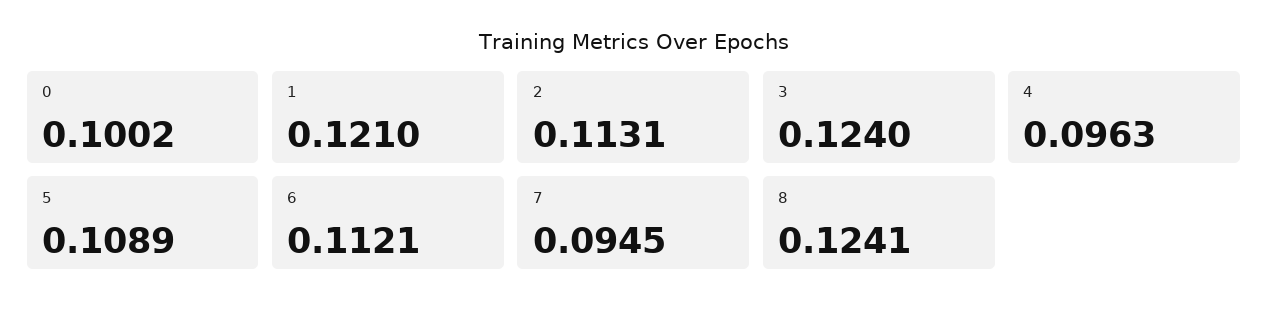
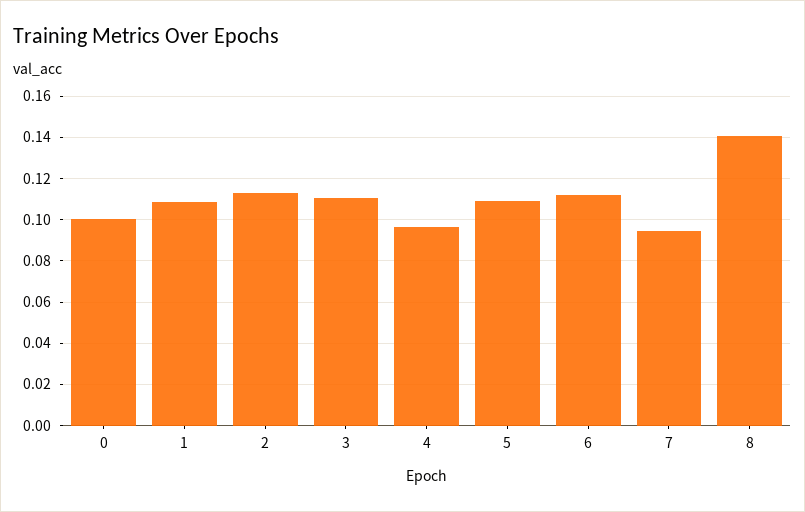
  {
    "0": 0.1002,
-   "1": 0.121,
+   "1": 0.11,
    "2": 0.1131,
-   "3": 0.124,
+   "3": 0.11,
    "4": 0.0963,
    "5": 0.1089,
    "6": 0.1121,
    "7": 0.0945,
-   "8": 0.1241
+   "8": 0.14
  }

